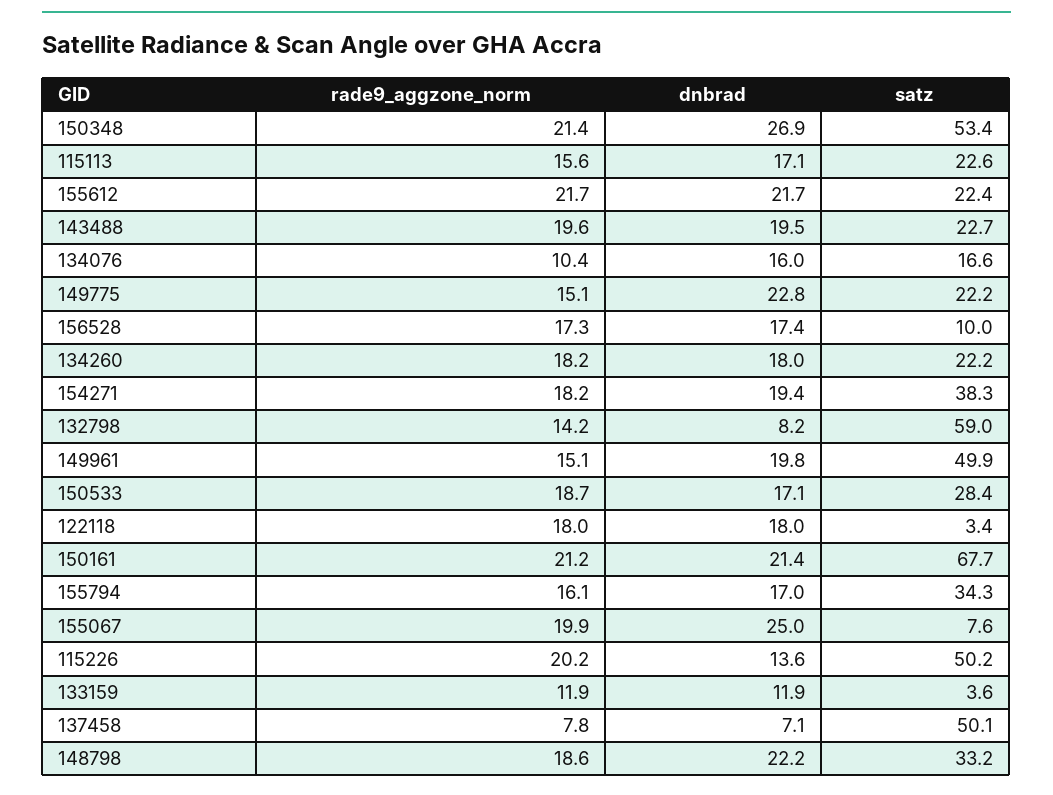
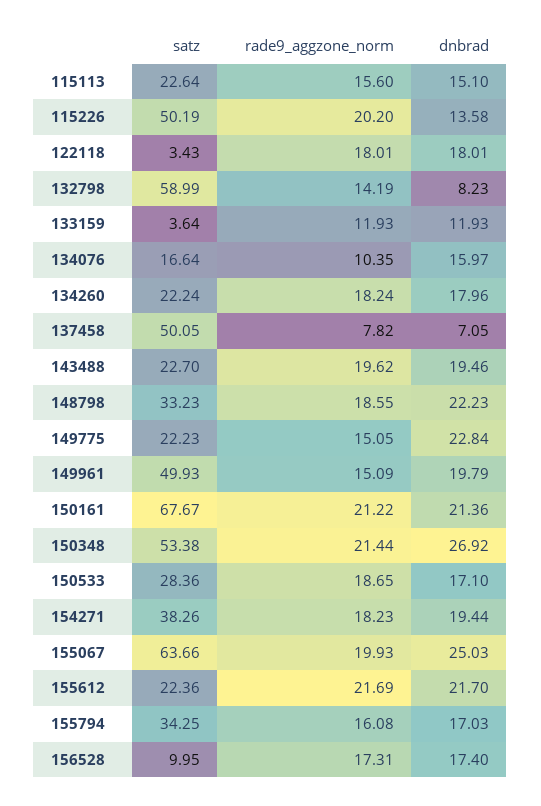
  {
    "rade9_aggzone_norm": {
      "150348": 21.44,
      "115113": 15.6,
      "155612": 21.69,
      "143488": 19.62,
      "134076": 10.35,
      "149775": 15.05,
      "156528": 17.31,
      "134260": 18.24,
      "154271": 18.23,
      "132798": 14.19,
      "149961": 15.09,
      "150533": 18.65,
      "122118": 18.01,
      "150161": 21.22,
      "155794": 16.08,
      "155067": 19.93,
      "115226": 20.2,
      "133159": 11.93,
      "137458": 7.82,
      "148798": 18.55
    },
    "dnbrad": {
      "150348": 26.92,
-     "115113": 17.1,
+     "115113": 15.1,
      "155612": 21.7,
      "143488": 19.46,
      "134076": 15.97,
      "149775": 22.84,
      "156528": 17.4,
      "134260": 17.96,
      "154271": 19.44,
      "132798": 8.23,
      "149961": 19.79,
      "150533": 17.1,
      "122118": 18.01,
      "150161": 21.36,
      "155794": 17.03,
      "155067": 25.03,
      "115226": 13.58,
      "133159": 11.93,
      "137458": 7.05,
      "148798": 22.23
    },
    "satz": {
      "150348": 53.38,
      "115113": 22.64,
      "155612": 22.36,
      "143488": 22.7,
      "134076": 16.64,
      "149775": 22.23,
      "156528": 9.95,
      "134260": 22.24,
      "154271": 38.26,
      "132798": 58.99,
      "149961": 49.93,
      "150533": 28.36,
      "122118": 3.43,
      "150161": 67.67,
      "155794": 34.25,
-     "155067": 7.6,
+     "155067": 63.66,
      "115226": 50.19,
      "133159": 3.64,
      "137458": 50.05,
      "148798": 33.23
    }
  }

